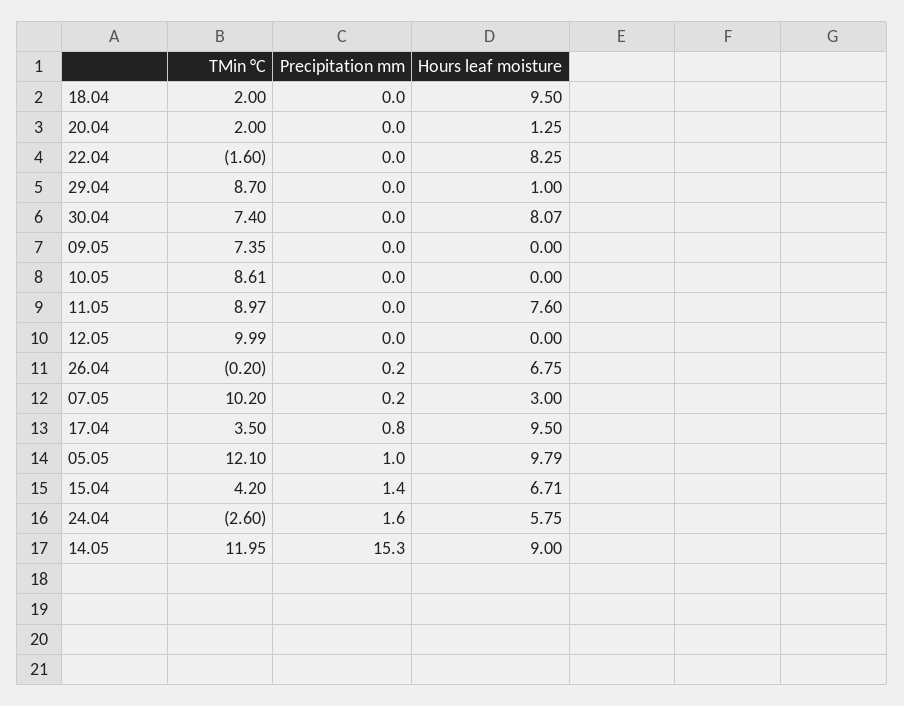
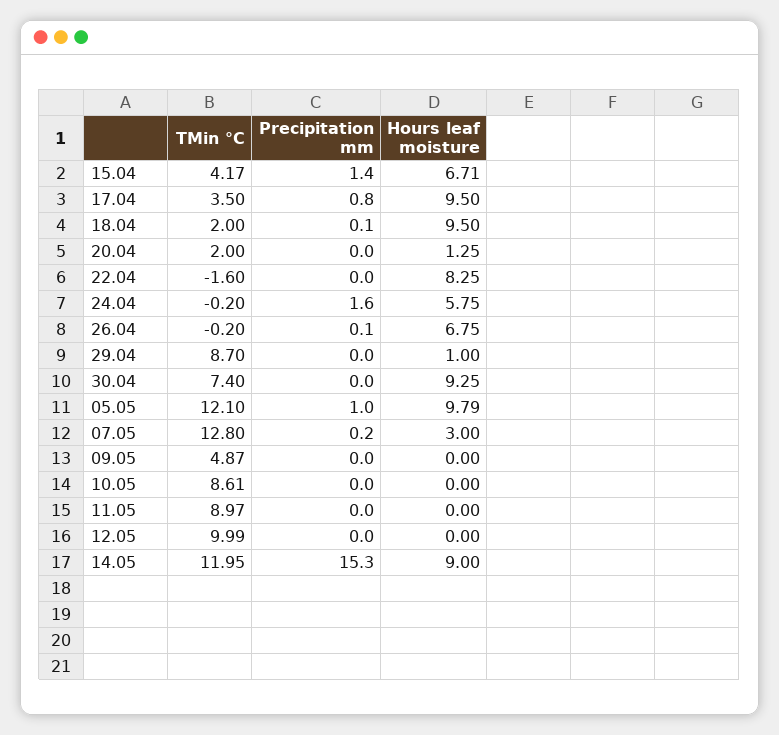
  {
    "TMin °C": {
      "18.04": 2,
      "20.04": 2,
      "22.04": -1.6,
      "29.04": 8.7,
      "30.04": 7.4,
-     "09.05": 7.35,
+     "09.05": 4.87,
      "10.05": 8.61,
      "11.05": 8.97,
      "12.05": 9.99,
      "26.04": -0.2,
-     "07.05": 10.2,
+     "07.05": 12.8,
      "17.04": 3.5,
      "05.05": 12.1,
-     "15.04": 4.2,
+     "15.04": 4.17,
-     "24.04": -2.6,
+     "24.04": -0.2,
      "14.05": 11.95
    },
    "Precipitation mm": {
-     "18.04": 0,
+     "18.04": 0.1,
      "20.04": 0,
      "22.04": 0,
      "29.04": 0,
      "30.04": 0,
      "09.05": 0,
      "10.05": 0,
      "11.05": 0,
      "12.05": 0,
-     "26.04": 0.2,
+     "26.04": 0.1,
      "07.05": 0.2,
      "17.04": 0.8,
      "05.05": 1,
      "15.04": 1.4,
      "24.04": 1.6,
      "14.05": 15.3
    },
    "Hours leaf moisture": {
      "18.04": 9.5,
      "20.04": 1.25,
      "22.04": 8.25,
      "29.04": 1,
-     "30.04": 8.07,
+     "30.04": 9.25,
      "09.05": 0,
      "10.05": 0,
-     "11.05": 7.6,
+     "11.05": 0,
      "12.05": 0,
      "26.04": 6.75,
      "07.05": 3,
      "17.04": 9.5,
      "05.05": 9.79,
      "15.04": 6.71,
      "24.04": 5.75,
      "14.05": 9
    }
  }

